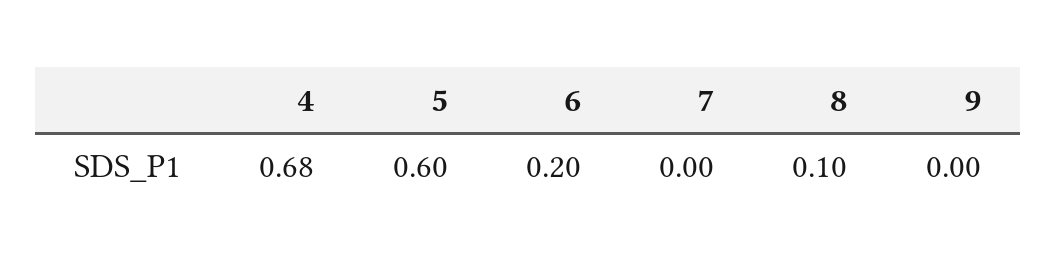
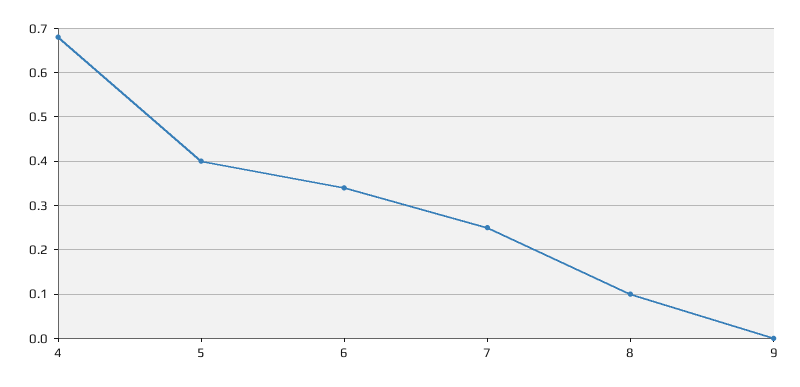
  {
    "4": 0.68,
-   "5": 0.6,
+   "5": 0.4,
-   "6": 0.2,
+   "6": 0.35,
-   "7": 0,
+   "7": 0.25,
    "8": 0.1,
    "9": 0
  }

